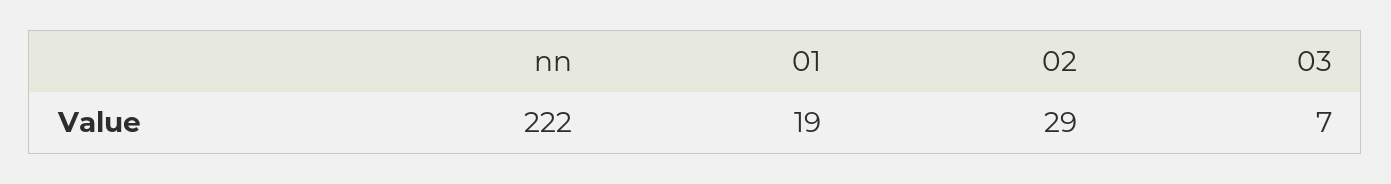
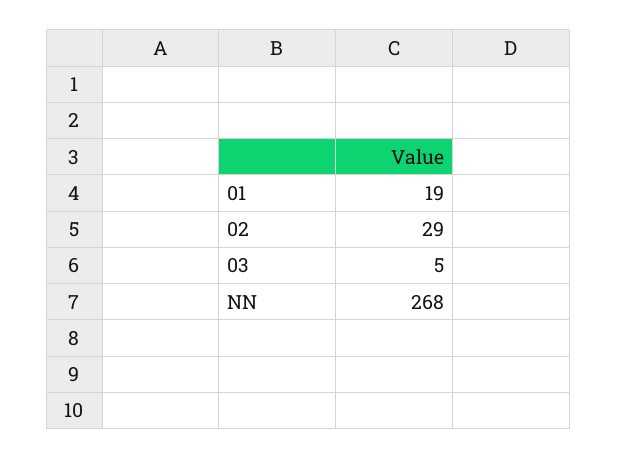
  {
-   "nn": 222,
+   "nn": 268,
    "01": 19,
    "02": 29,
-   "03": 7
+   "03": 5
  }

